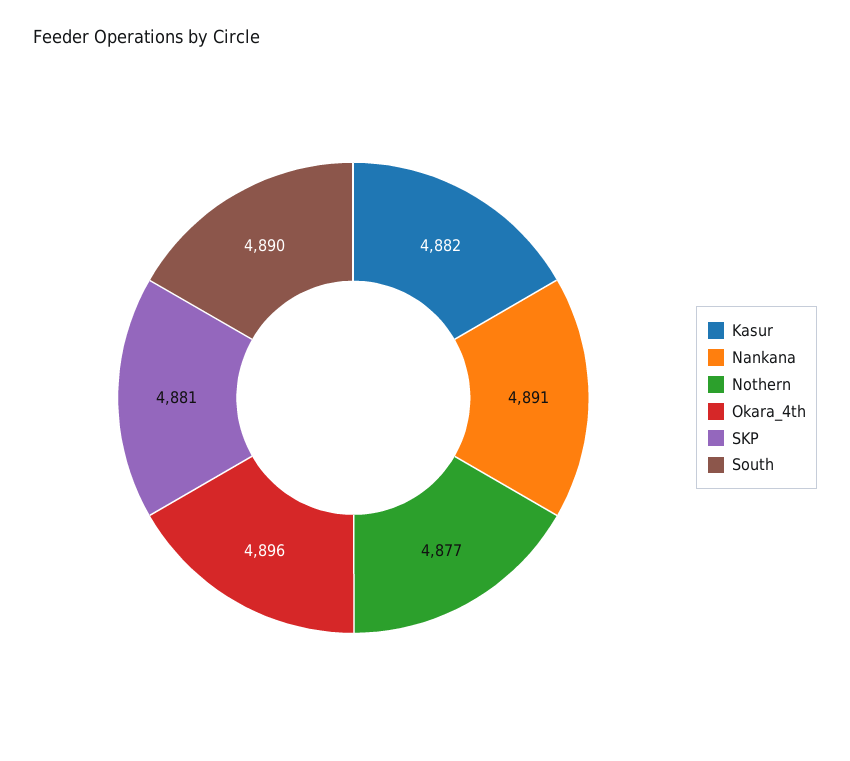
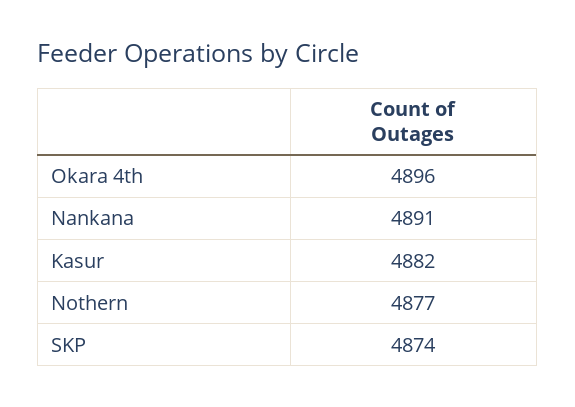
  {
    "Kasur": 4882,
    "Nankana": 4891,
    "Nothern": 4877,
    "Okara_4th": 4896,
-   "SKP": 4881,
+   "SKP": 4874
-   "South": 4890
  }

